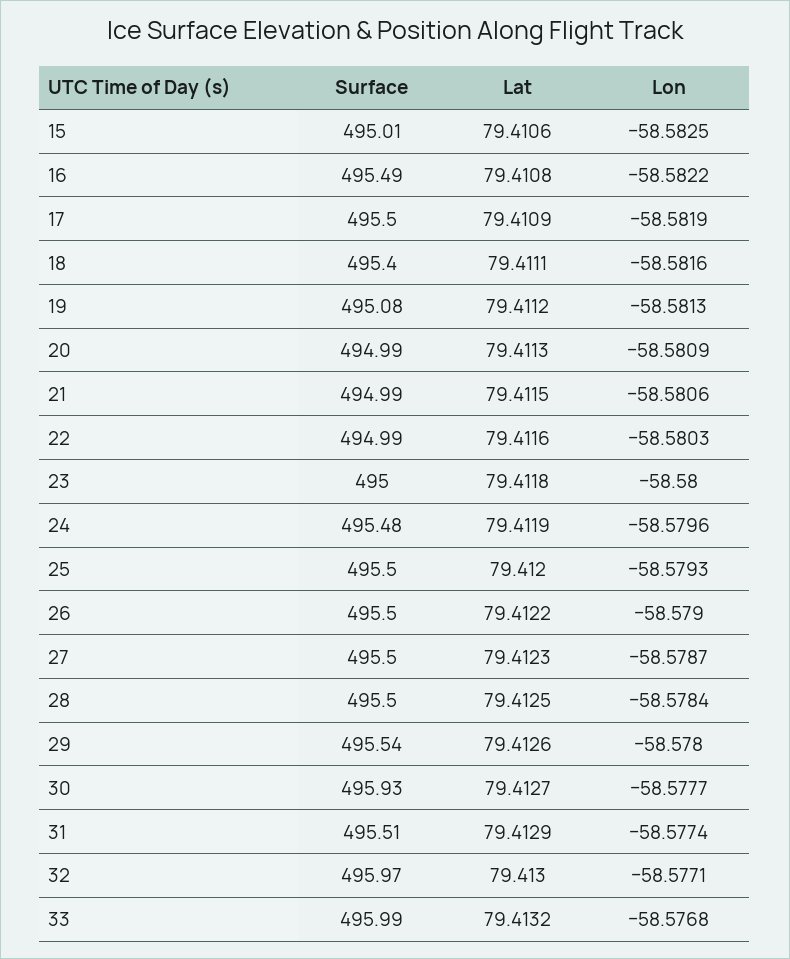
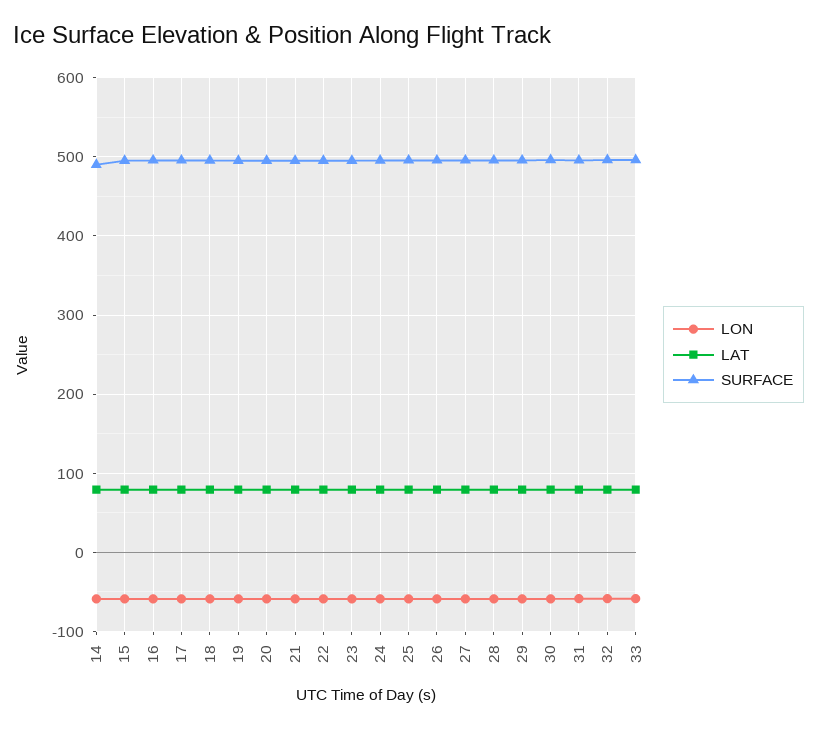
  {
    "Surface": {
      "15": 495.01,
      "16": 495.49,
      "17": 495.5,
      "18": 495.4,
      "19": 495.08,
      "20": 494.99,
      "21": 494.99,
      "22": 494.99,
      "23": 495,
      "24": 495.48,
      "25": 495.5,
      "26": 495.5,
      "27": 495.5,
      "28": 495.5,
      "29": 495.54,
      "30": 495.93,
      "31": 495.51,
      "32": 495.97,
-     "33": 495.99
+     "33": 495.99,
+     "14": 490
    },
    "Lat": {
      "15": 79.4106,
      "16": 79.4108,
      "17": 79.4109,
      "18": 79.4111,
      "19": 79.4112,
      "20": 79.4113,
      "21": 79.4115,
      "22": 79.4116,
      "23": 79.4118,
      "24": 79.4119,
      "25": 79.412,
      "26": 79.4122,
      "27": 79.4123,
      "28": 79.4125,
      "29": 79.4126,
      "30": 79.4127,
      "31": 79.4129,
      "32": 79.413,
-     "33": 79.4132
+     "33": 79.4132,
+     "14": 80
    },
    "Lon": {
      "15": -58.5825,
      "16": -58.5822,
      "17": -58.5819,
      "18": -58.5816,
      "19": -58.5813,
      "20": -58.5809,
      "21": -58.5806,
      "22": -58.5803,
      "23": -58.58,
      "24": -58.5796,
      "25": -58.5793,
      "26": -58.579,
      "27": -58.5787,
      "28": -58.5784,
      "29": -58.578,
      "30": -58.5777,
      "31": -58.5774,
      "32": -58.5771,
-     "33": -58.5768
+     "33": -58.5768,
+     "14": -60
    }
  }

